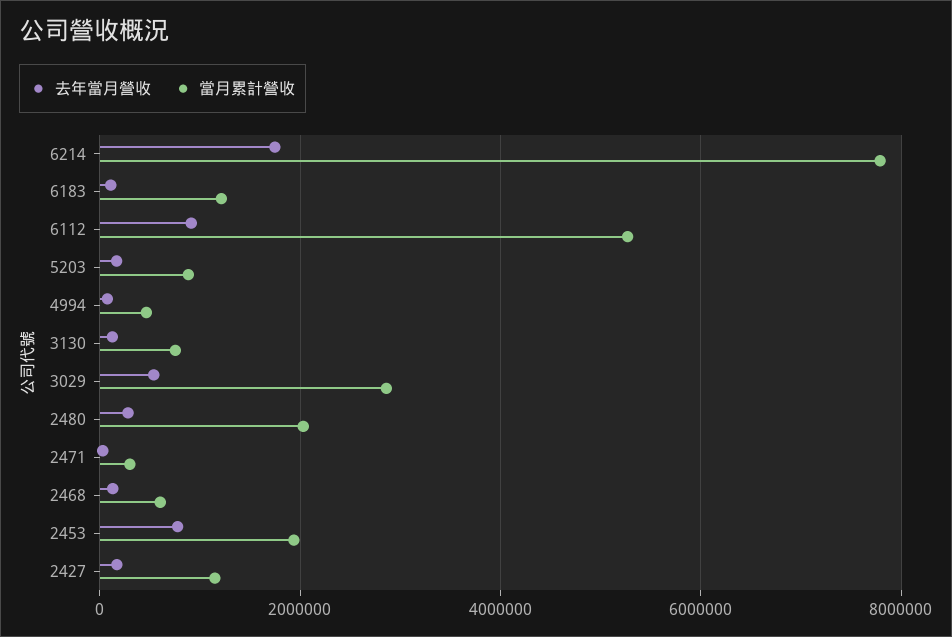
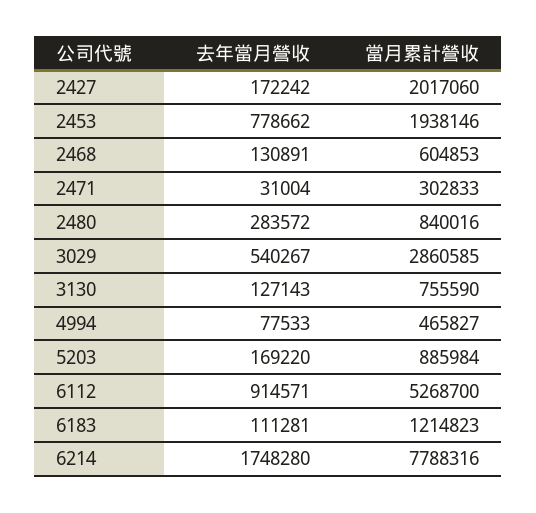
  {
    "去年當月營收": {
      "6214": 1748280,
      "6183": 111281,
      "6112": 914571,
      "5203": 169220,
      "4994": 77533,
      "3130": 127143,
      "3029": 540267,
      "2480": 283572,
      "2471": 31004,
      "2468": 130891,
      "2453": 778662,
      "2427": 172242
    },
    "當月累計營收": {
      "6214": 7788316,
      "6183": 1214823,
      "6112": 5268700,
      "5203": 885984,
      "4994": 465827,
      "3130": 755590,
      "3029": 2860585,
-     "2480": 2000000,
+     "2480": 840016,
      "2471": 302833,
      "2468": 604853,
      "2453": 1938146,
-     "2427": 1200000
+     "2427": 2017060
    }
  }

